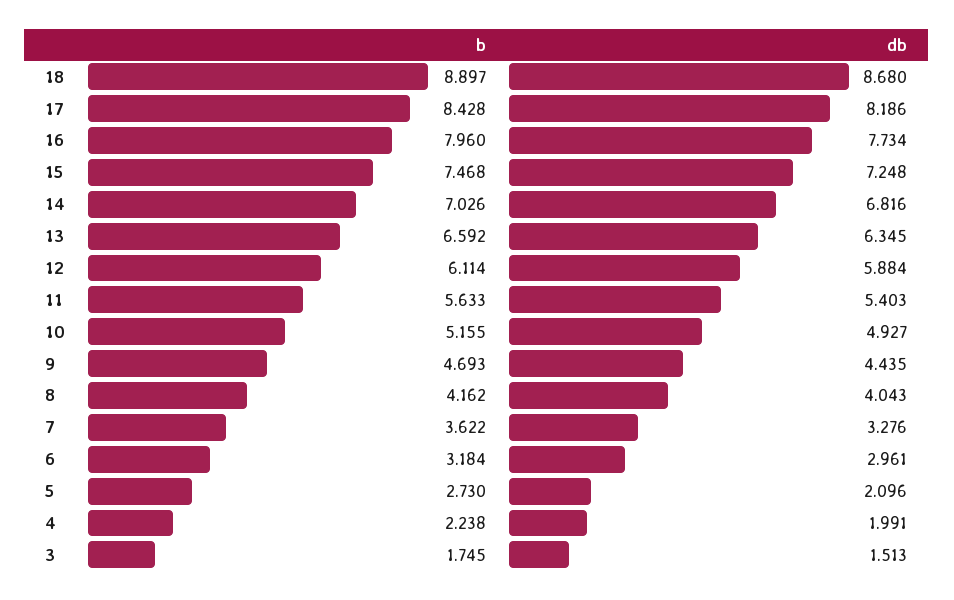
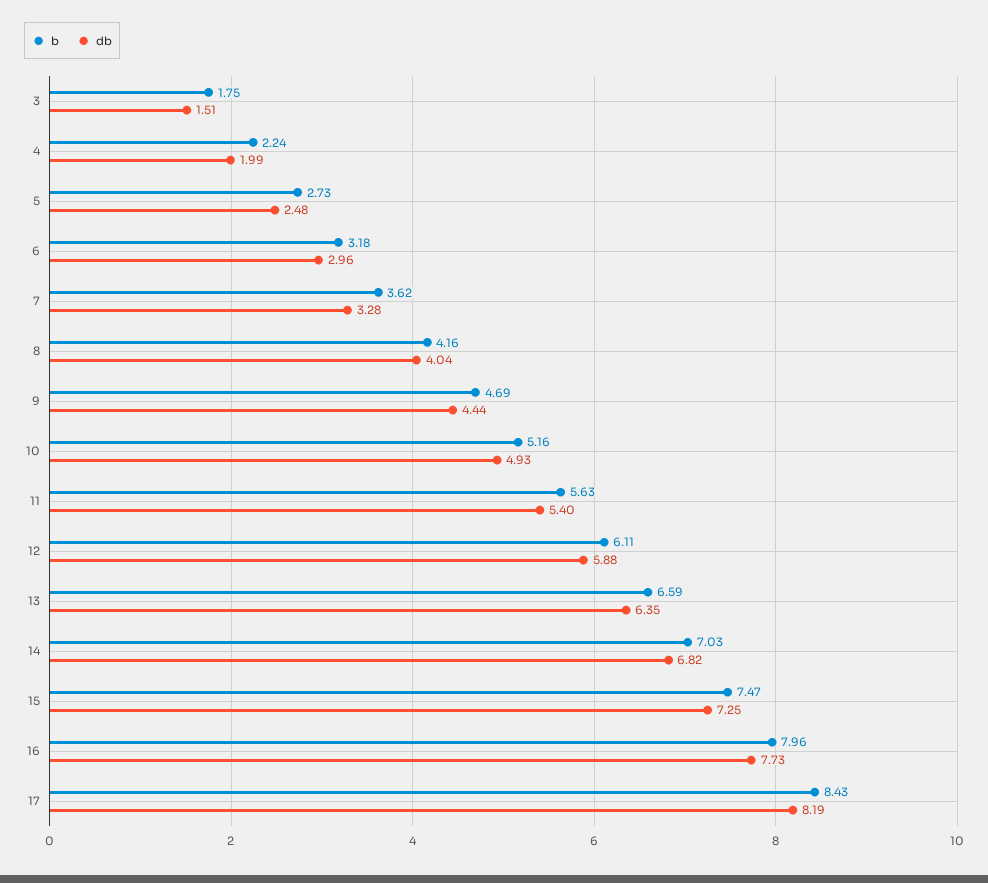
  {
    "b": {
-     "18": 8.897,
      "17": 8.428,
      "16": 7.96,
      "15": 7.468,
      "14": 7.026,
      "13": 6.592,
      "12": 6.114,
      "11": 5.633,
      "10": 5.155,
      "9": 4.693,
      "8": 4.162,
      "7": 3.622,
      "6": 3.184,
      "5": 2.73,
      "4": 2.238,
      "3": 1.745
    },
    "db": {
-     "18": 8.68,
      "17": 8.186,
      "16": 7.734,
      "15": 7.248,
      "14": 6.816,
      "13": 6.345,
      "12": 5.884,
      "11": 5.403,
      "10": 4.927,
      "9": 4.435,
      "8": 4.043,
      "7": 3.276,
      "6": 2.961,
-     "5": 2.096,
+     "5": 2.48,
      "4": 1.991,
      "3": 1.513
    }
  }

